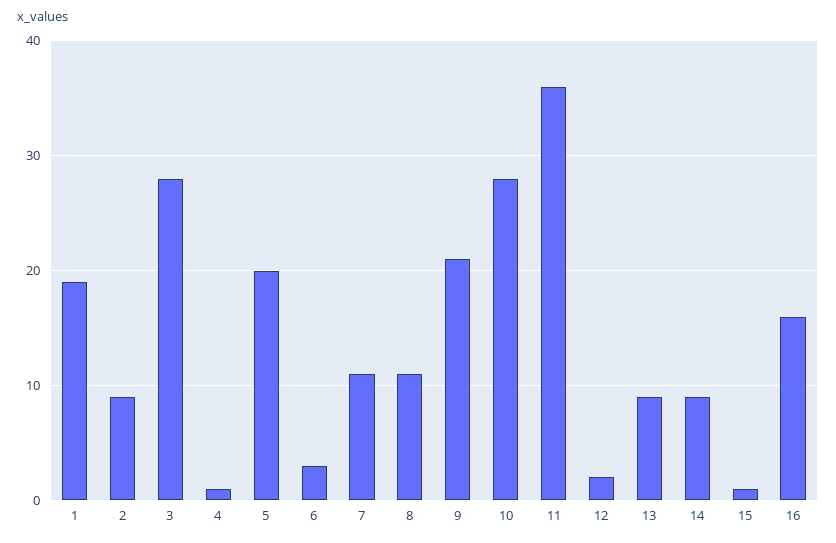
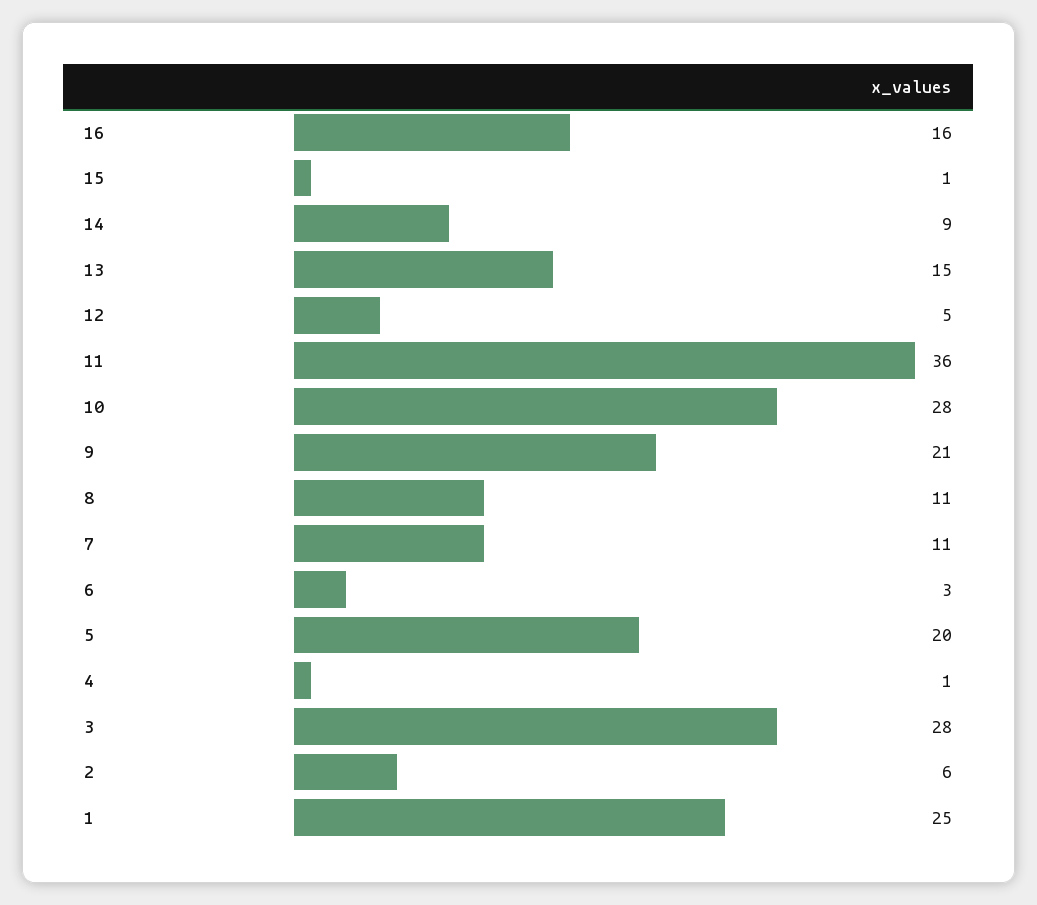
  {
-   "1": 19,
+   "1": 25,
-   "2": 9,
+   "2": 6,
    "3": 28,
    "4": 1,
    "5": 20,
    "6": 3,
    "7": 11,
    "8": 11,
    "9": 21,
    "10": 28,
    "11": 36,
-   "12": 2,
+   "12": 5,
-   "13": 9,
+   "13": 15,
    "14": 9,
    "15": 1,
    "16": 16
  }

